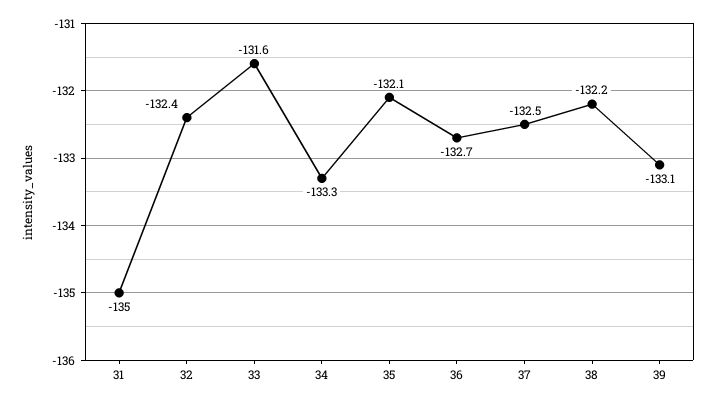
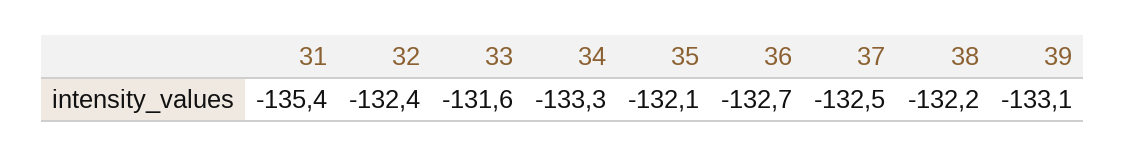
  {
-   "31": -135,
+   "31": -135.4,
    "32": -132.4,
    "33": -131.6,
    "34": -133.3,
    "35": -132.1,
    "36": -132.7,
    "37": -132.5,
    "38": -132.2,
    "39": -133.1
  }

